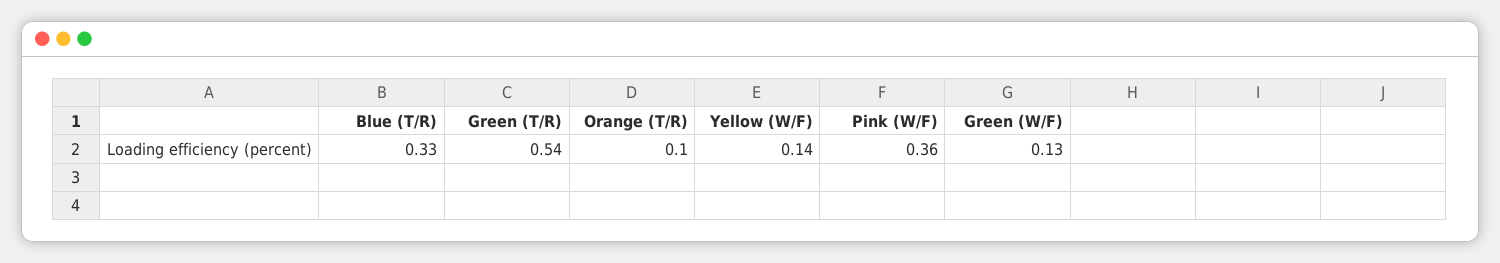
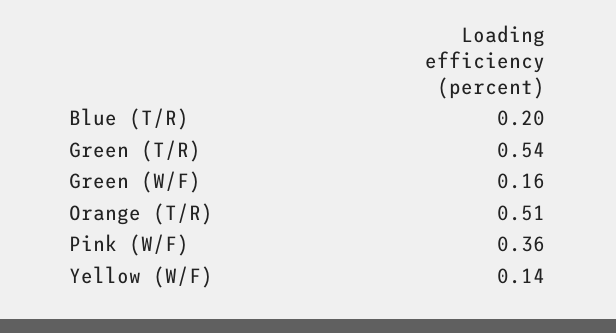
  {
-   "Blue (T/R)": 0.33,
+   "Blue (T/R)": 0.2,
    "Green (T/R)": 0.54,
-   "Orange (T/R)": 0.1,
+   "Orange (T/R)": 0.51,
    "Yellow (W/F)": 0.14,
    "Pink (W/F)": 0.36,
-   "Green (W/F)": 0.13
+   "Green (W/F)": 0.16
  }

